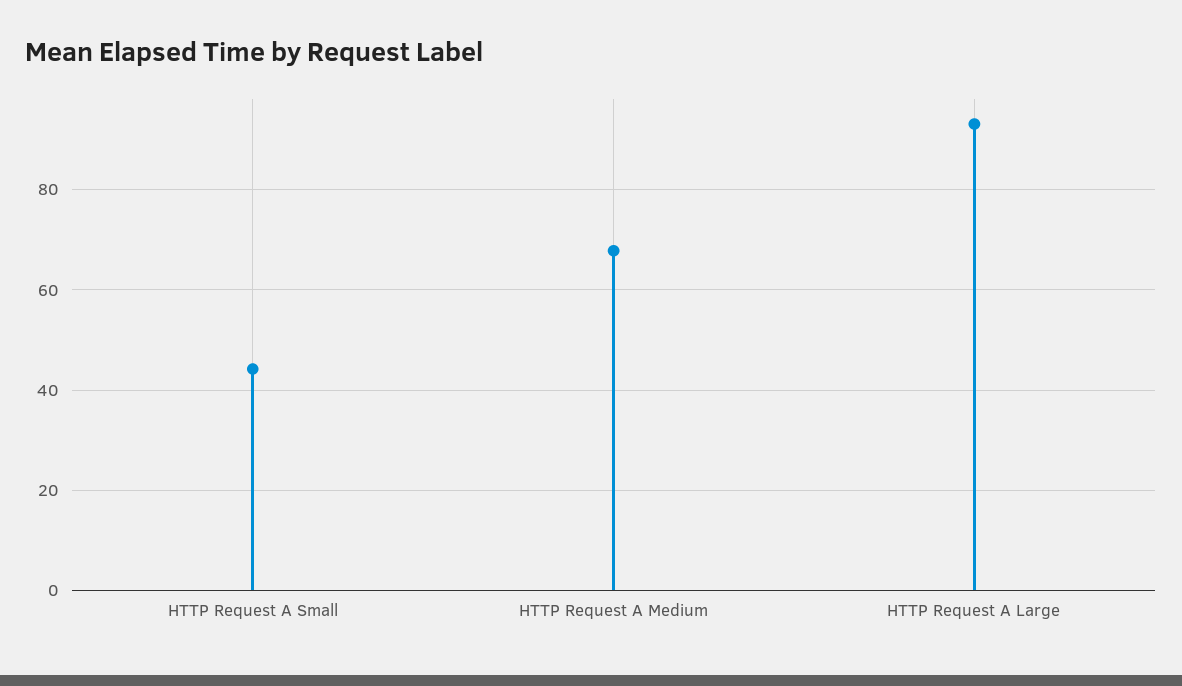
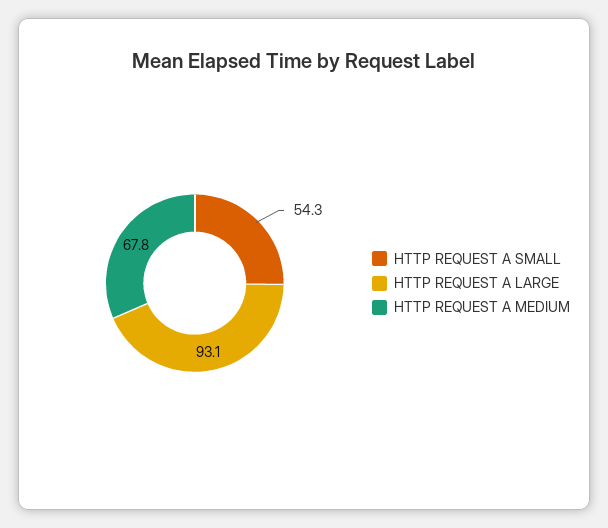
  {
-   "HTTP Request A Small": 44,
+   "HTTP Request A Small": 54.3,
    "HTTP Request A Medium": 67.8,
    "HTTP Request A Large": 93.1
  }

